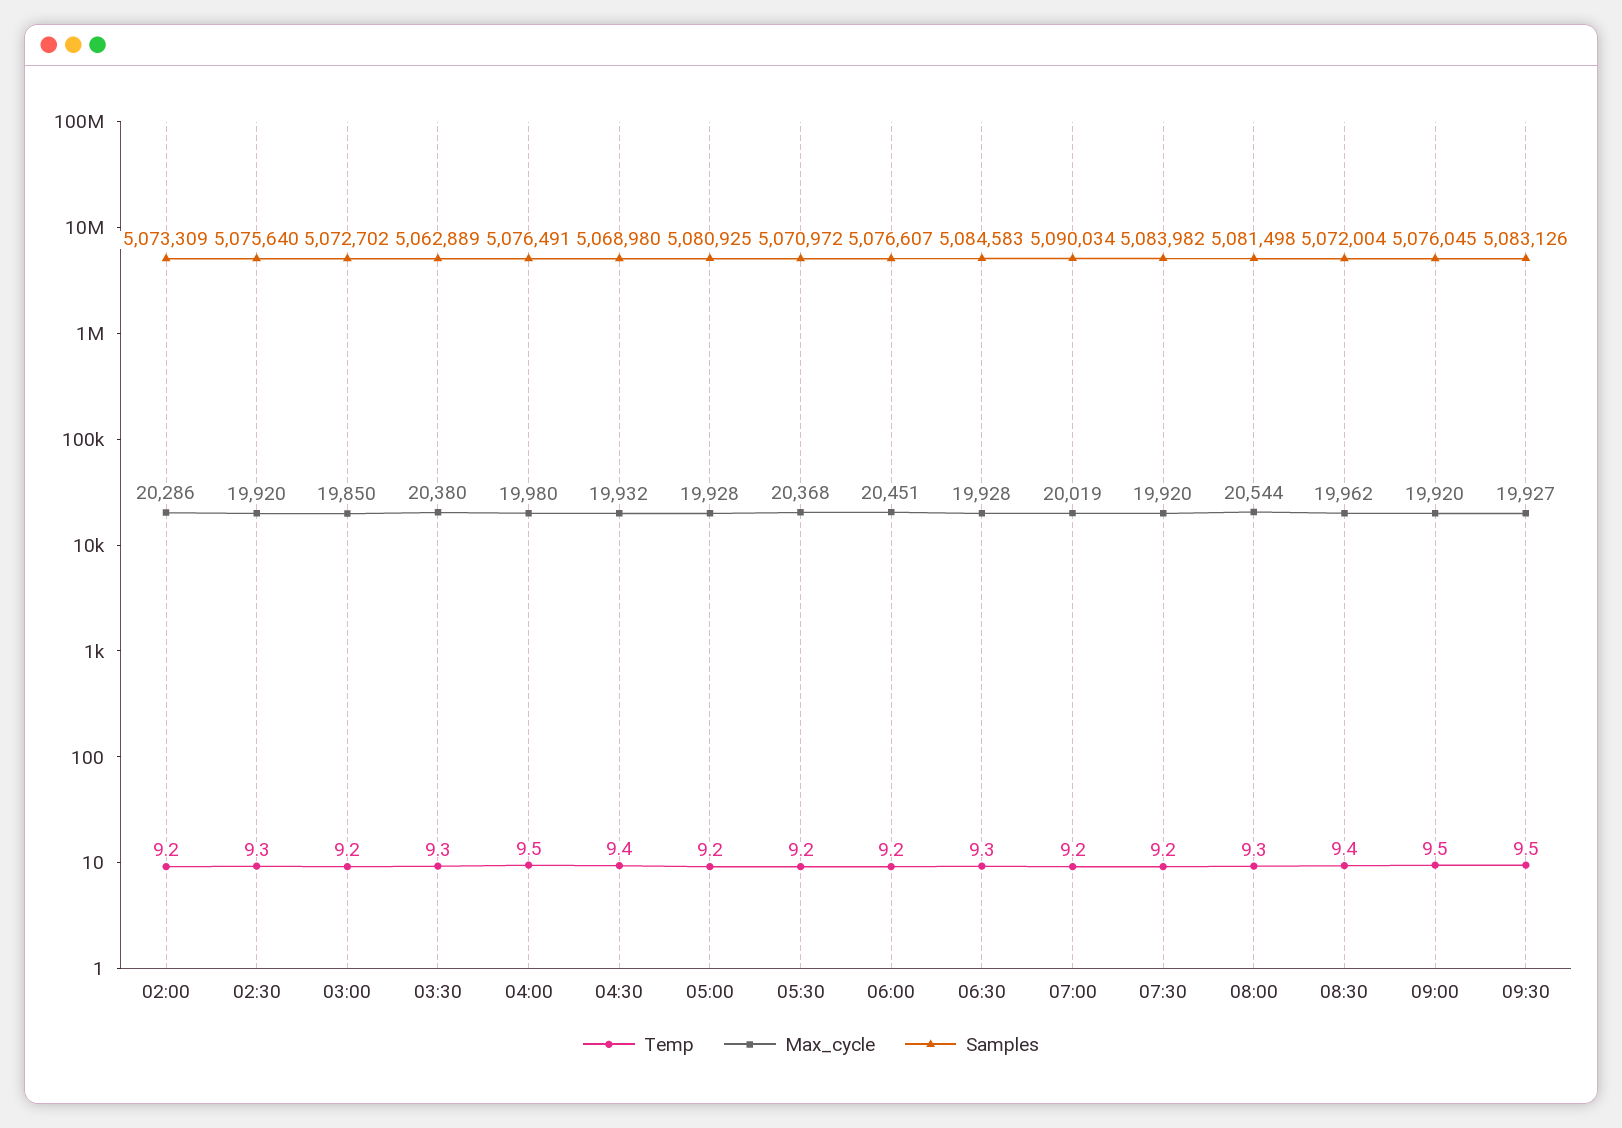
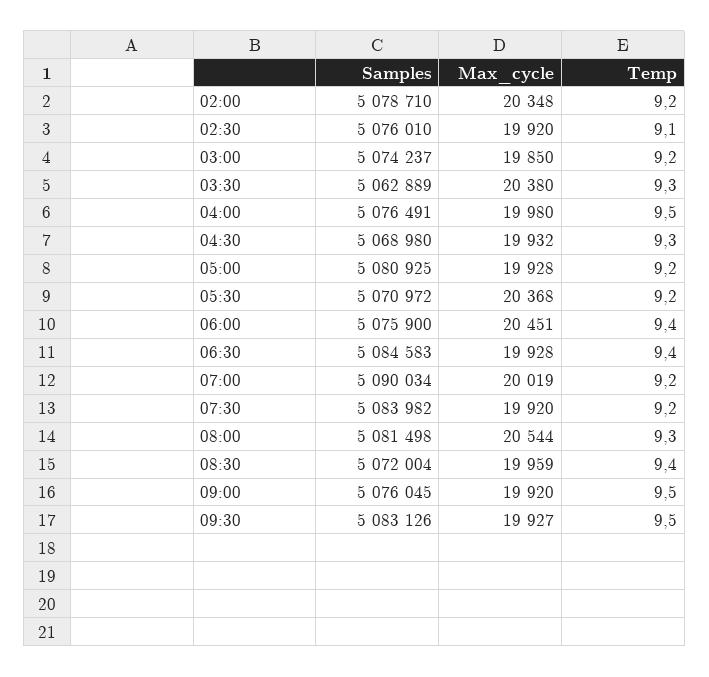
  {
    "Temp": {
      "02:00": 9.2,
-     "02:30": 9.3,
+     "02:30": 9.1,
      "03:00": 9.2,
      "03:30": 9.3,
      "04:00": 9.5,
-     "04:30": 9.4,
+     "04:30": 9.3,
      "05:00": 9.2,
      "05:30": 9.2,
-     "06:00": 9.2,
+     "06:00": 9.4,
-     "06:30": 9.3,
+     "06:30": 9.4,
      "07:00": 9.2,
      "07:30": 9.2,
      "08:00": 9.3,
      "08:30": 9.4,
      "09:00": 9.5,
      "09:30": 9.5
    },
    "Max_cycle": {
-     "02:00": 20286,
+     "02:00": 20348,
      "02:30": 19920,
      "03:00": 19850,
      "03:30": 20380,
      "04:00": 19980,
      "04:30": 19932,
      "05:00": 19928,
      "05:30": 20368,
      "06:00": 20451,
      "06:30": 19928,
      "07:00": 20019,
      "07:30": 19920,
      "08:00": 20544,
-     "08:30": 19962,
+     "08:30": 19959,
      "09:00": 19920,
      "09:30": 19927
    },
    "Samples": {
-     "02:00": 5073309,
+     "02:00": 5078710,
-     "02:30": 5075640,
+     "02:30": 5076010,
-     "03:00": 5072702,
+     "03:00": 5074237,
      "03:30": 5062889,
      "04:00": 5076491,
      "04:30": 5068980,
      "05:00": 5080925,
      "05:30": 5070972,
-     "06:00": 5076607,
+     "06:00": 5075900,
      "06:30": 5084583,
      "07:00": 5090034,
      "07:30": 5083982,
      "08:00": 5081498,
      "08:30": 5072004,
      "09:00": 5076045,
      "09:30": 5083126
    }
  }

